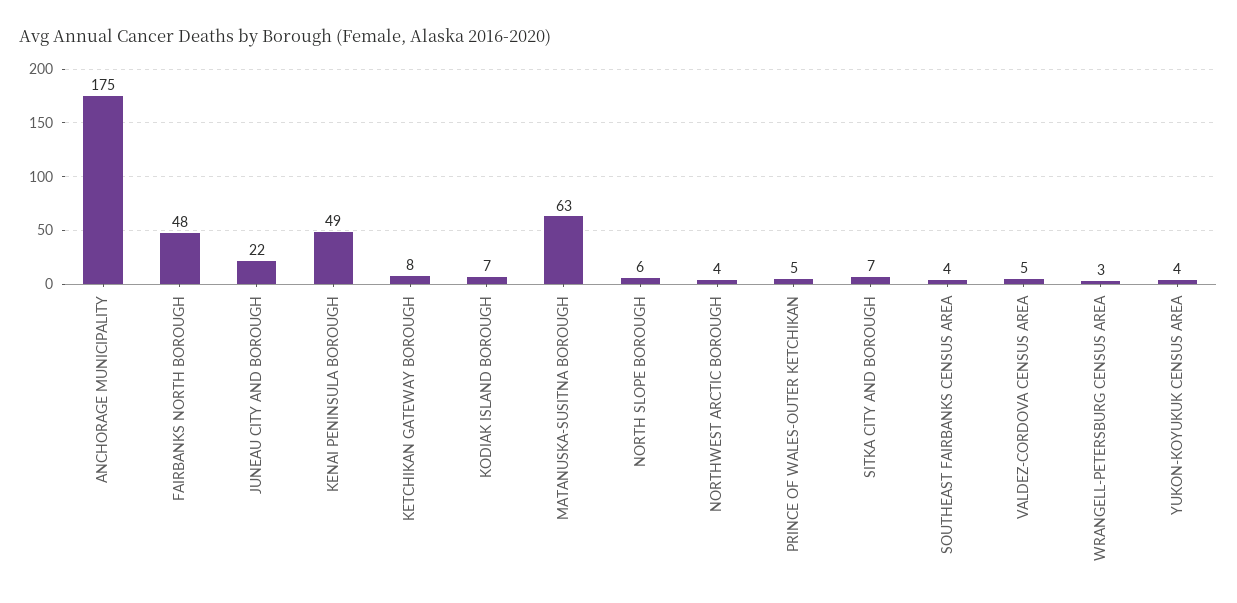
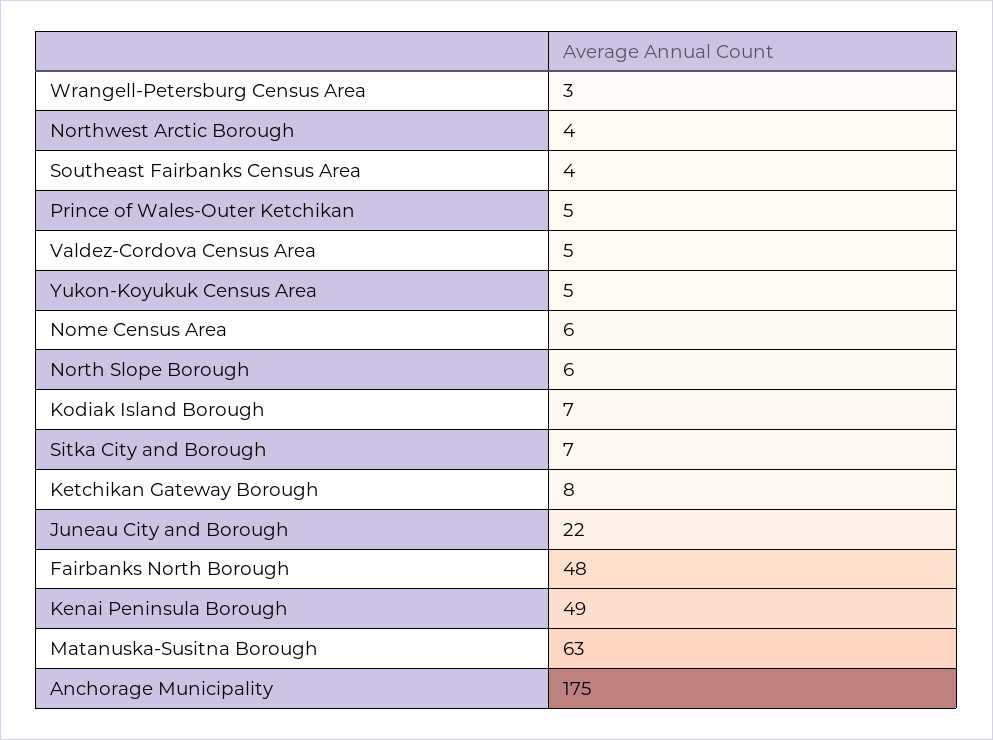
  {
    "ANCHORAGE MUNICIPALITY": 175,
    "FAIRBANKS NORTH BOROUGH": 48,
    "JUNEAU CITY AND BOROUGH": 22,
    "KENAI PENINSULA BOROUGH": 49,
    "KETCHIKAN GATEWAY BOROUGH": 8,
    "KODIAK ISLAND BOROUGH": 7,
    "MATANUSKA-SUSITNA BOROUGH": 63,
    "NORTH SLOPE BOROUGH": 6,
    "NORTHWEST ARCTIC BOROUGH": 4,
    "PRINCE OF WALES-OUTER KETCHIKAN": 5,
    "SITKA CITY AND BOROUGH": 7,
    "SOUTHEAST FAIRBANKS CENSUS AREA": 4,
    "VALDEZ-CORDOVA CENSUS AREA": 5,
    "WRANGELL-PETERSBURG CENSUS AREA": 3,
-   "YUKON-KOYUKUK CENSUS AREA": 4
+   "YUKON-KOYUKUK CENSUS AREA": 5,
+   "Nome Census Area": 6
  }

